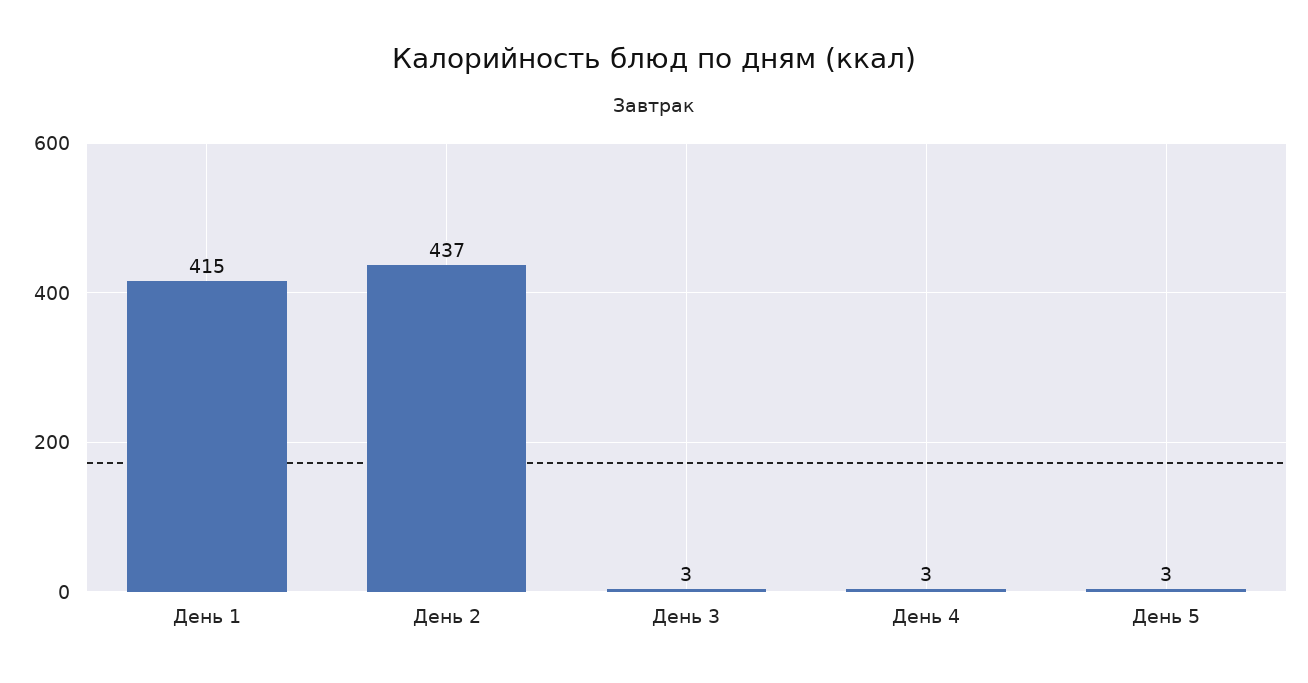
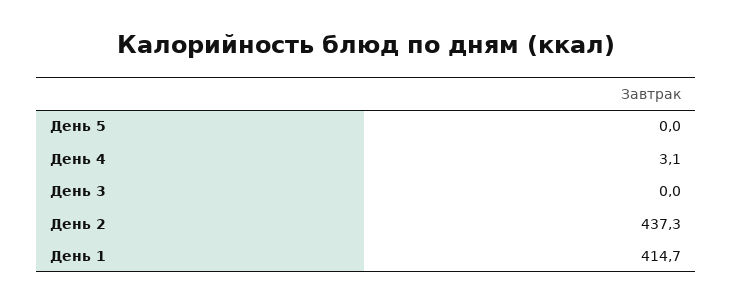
  {
    "День 1": 414.7,
    "День 2": 437.3,
-   "День 3": 3,
+   "День 3": 0,
    "День 4": 3.1,
-   "День 5": 3
+   "День 5": 0
  }

